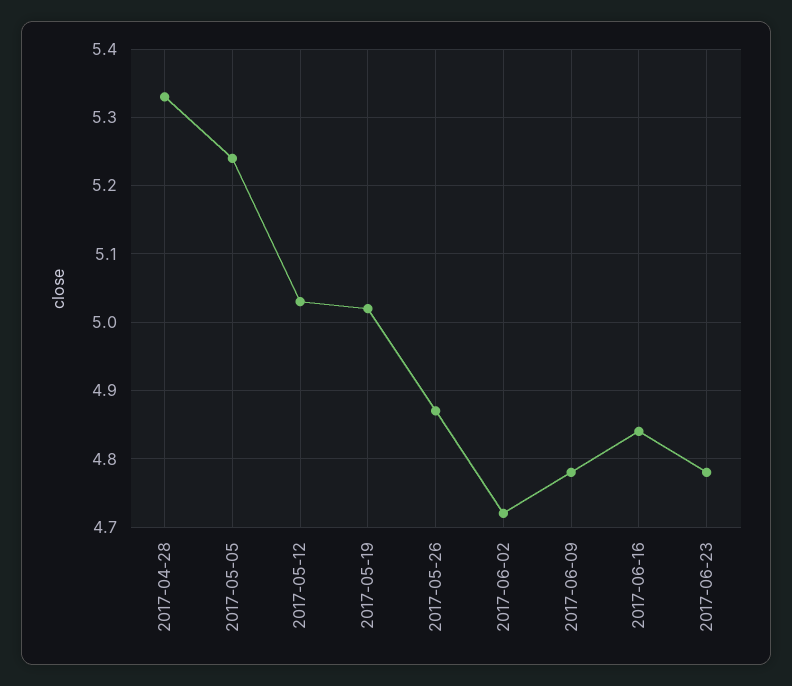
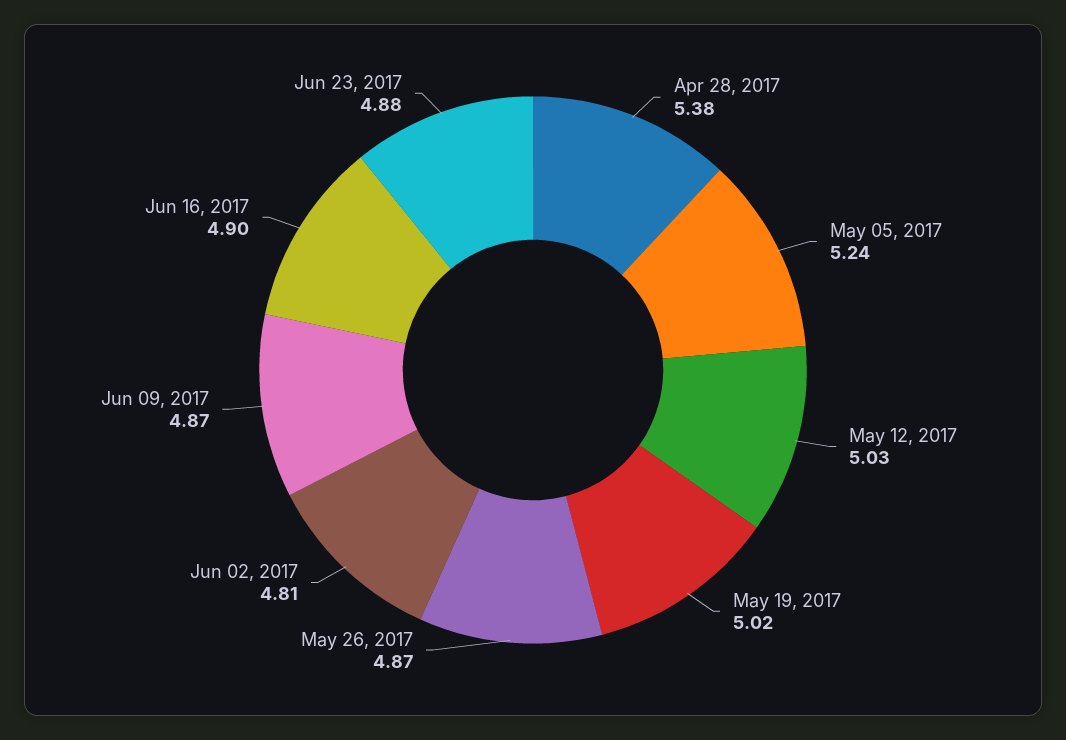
  {
-   "2017-04-28": 5.33,
+   "2017-04-28": 5.38,
    "2017-05-05": 5.24,
    "2017-05-12": 5.03,
    "2017-05-19": 5.02,
    "2017-05-26": 4.87,
-   "2017-06-02": 4.72,
+   "2017-06-02": 4.81,
-   "2017-06-09": 4.78,
+   "2017-06-09": 4.87,
-   "2017-06-16": 4.84,
+   "2017-06-16": 4.9,
-   "2017-06-23": 4.78
+   "2017-06-23": 4.88
  }

